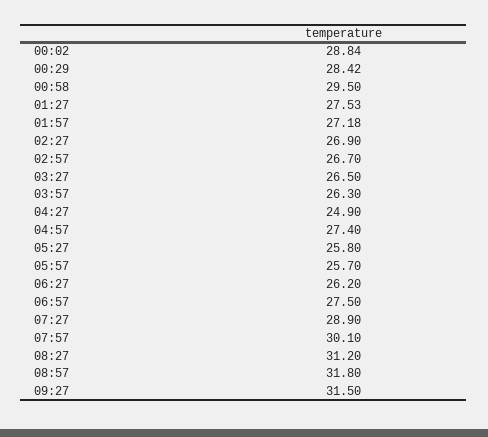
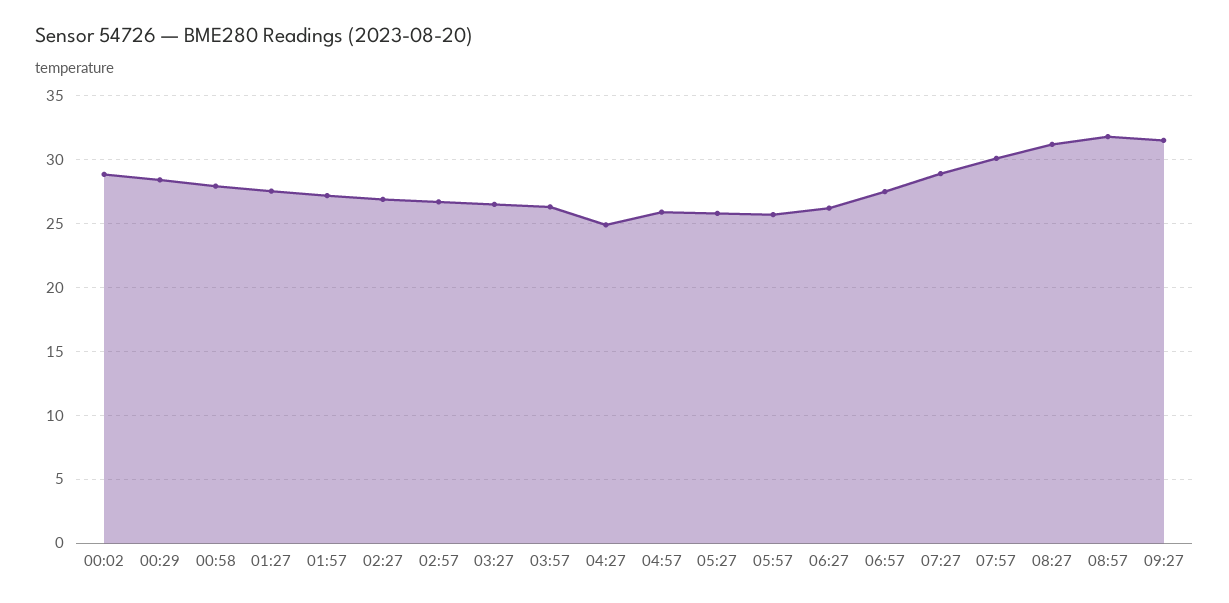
  {
    "00:02": 28.84,
    "00:29": 28.42,
-   "00:58": 29.5,
+   "00:58": 28,
    "01:27": 27.53,
    "01:57": 27.18,
    "02:27": 26.9,
    "02:57": 26.7,
    "03:27": 26.5,
    "03:57": 26.3,
    "04:27": 24.9,
-   "04:57": 27.4,
+   "04:57": 26,
    "05:27": 25.8,
    "05:57": 25.7,
    "06:27": 26.2,
    "06:57": 27.5,
    "07:27": 28.9,
    "07:57": 30.1,
    "08:27": 31.2,
    "08:57": 31.8,
    "09:27": 31.5
  }

